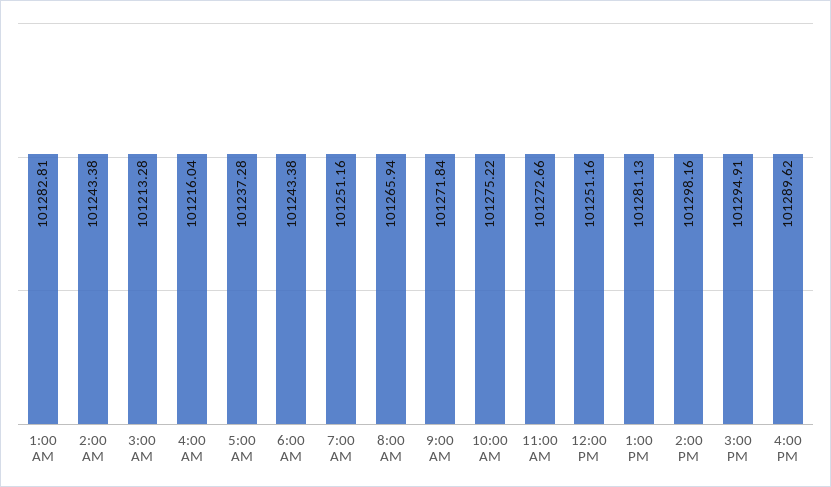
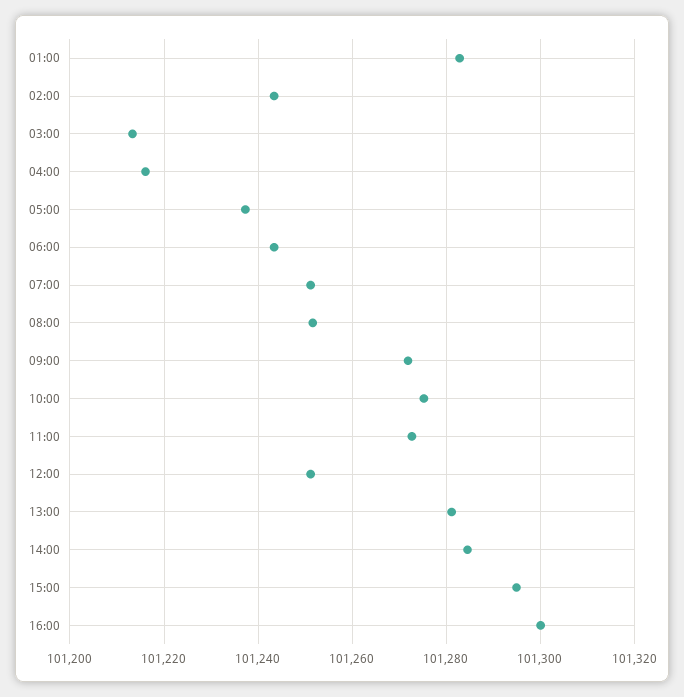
  {
    "1:00 AM": 101282.81,
    "2:00 AM": 101243.38,
    "3:00 AM": 101213.28,
    "4:00 AM": 101216.04,
    "5:00 AM": 101237.28,
    "6:00 AM": 101243.38,
    "7:00 AM": 101251.16,
-   "8:00 AM": 101265.94,
+   "8:00 AM": 101252,
    "9:00 AM": 101271.84,
    "10:00 AM": 101275.22,
    "11:00 AM": 101272.66,
    "12:00 PM": 101251.16,
    "1:00 PM": 101281.13,
-   "2:00 PM": 101298.16,
+   "2:00 PM": 101284,
    "3:00 PM": 101294.91,
-   "4:00 PM": 101289.62
+   "4:00 PM": 101300
  }

